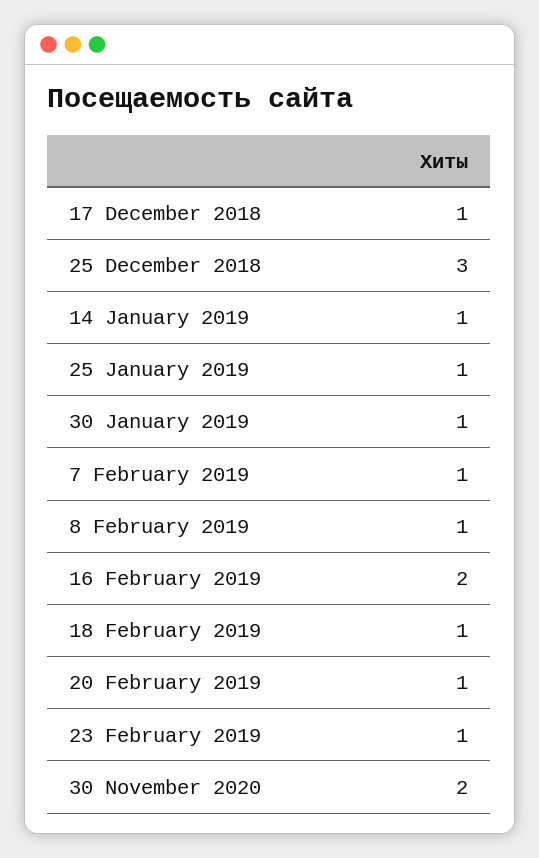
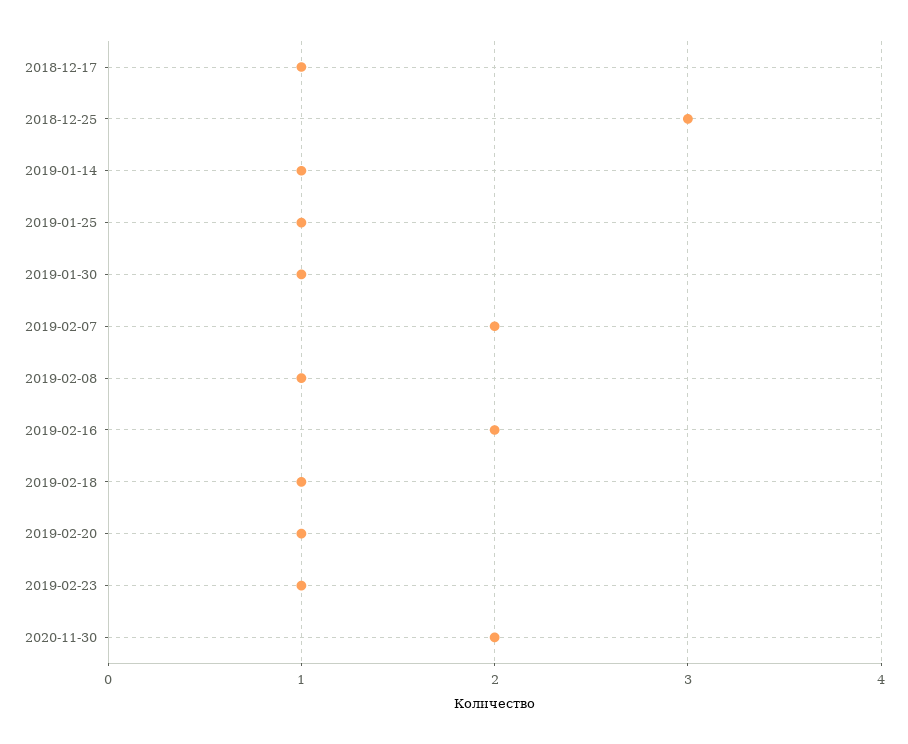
  {
    "17 December 2018": 1,
    "25 December 2018": 3,
    "14 January 2019": 1,
    "25 January 2019": 1,
    "30 January 2019": 1,
-   "7 February 2019": 1,
+   "7 February 2019": 2,
    "8 February 2019": 1,
    "16 February 2019": 2,
    "18 February 2019": 1,
    "20 February 2019": 1,
    "23 February 2019": 1,
    "30 November 2020": 2
  }

